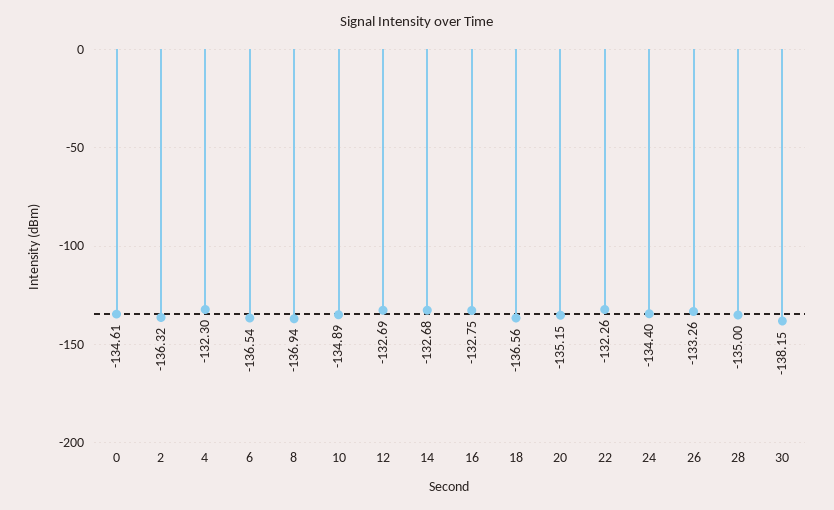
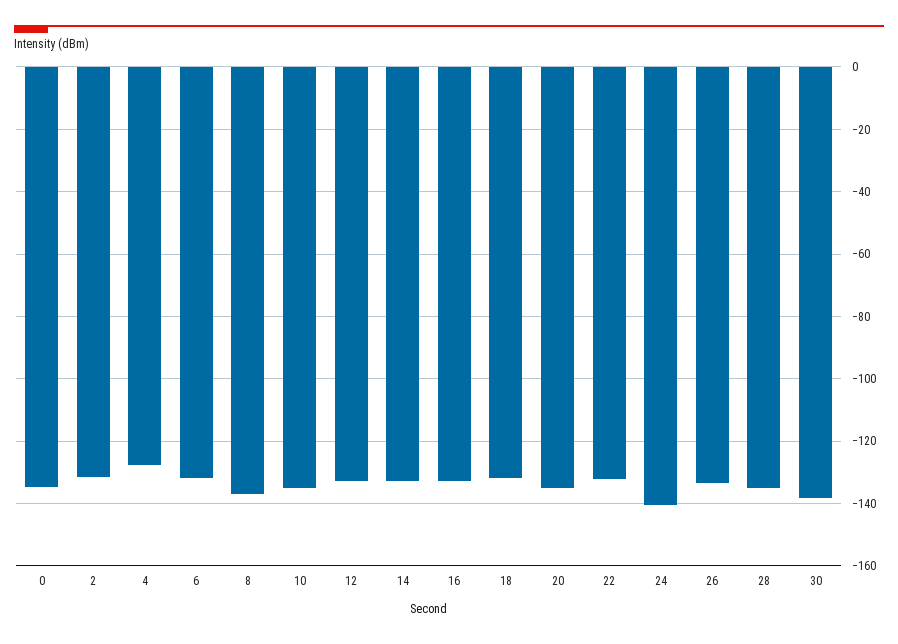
  {
    "0": -134.61,
-   "2": -136.32,
+   "2": -132,
-   "4": -132.3,
+   "4": -128,
-   "6": -136.54,
+   "6": -132,
    "8": -136.94,
    "10": -134.89,
    "12": -132.69,
    "14": -132.68,
    "16": -132.75,
-   "18": -136.56,
+   "18": -132,
    "20": -135.15,
    "22": -132.26,
-   "24": -134.4,
+   "24": -140,
    "26": -133.26,
    "28": -135,
    "30": -138.15
  }

